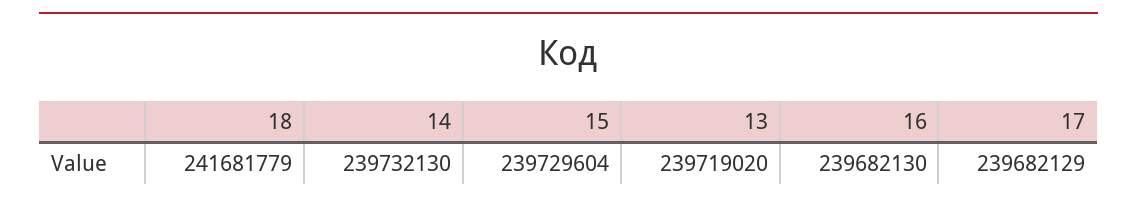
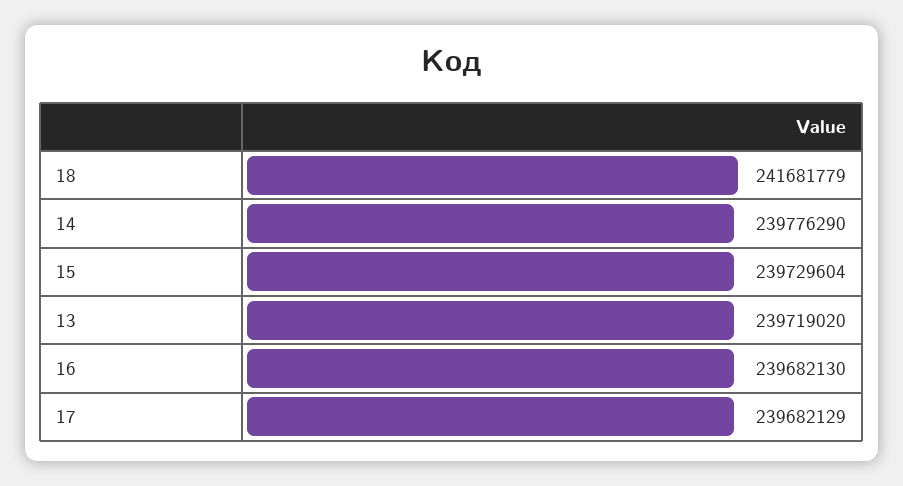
  {
    "18": 241681779,
-   "14": 239732130,
+   "14": 239776290,
    "15": 239729604,
    "13": 239719020,
    "16": 239682130,
    "17": 239682129
  }

